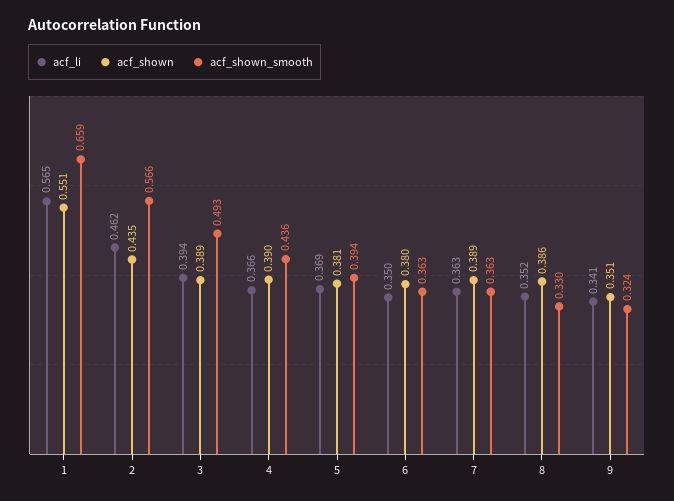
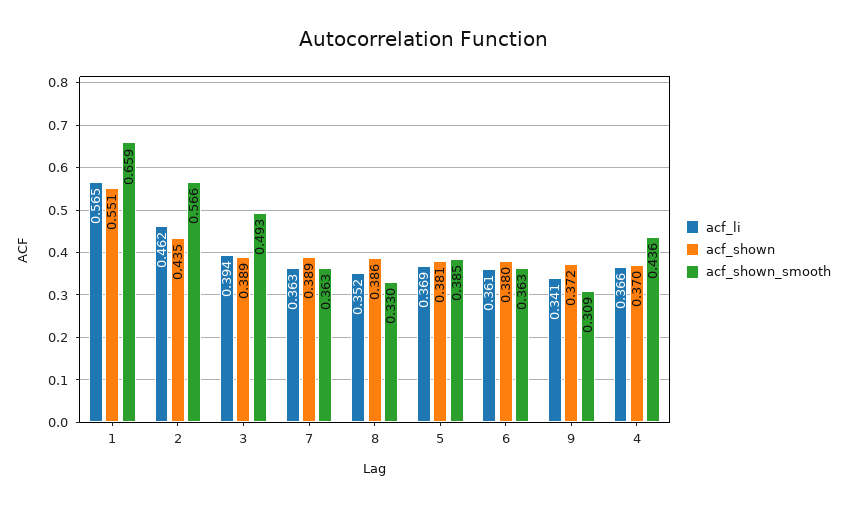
  {
    "acf_li": {
      "1": 0.565,
      "2": 0.462,
      "3": 0.394,
      "4": 0.366,
      "5": 0.369,
-     "6": 0.35,
+     "6": 0.361,
      "7": 0.363,
      "8": 0.352,
      "9": 0.341
    },
    "acf_shown": {
      "1": 0.551,
      "2": 0.435,
      "3": 0.389,
-     "4": 0.39,
+     "4": 0.37,
      "5": 0.381,
      "6": 0.38,
      "7": 0.389,
      "8": 0.386,
-     "9": 0.351
+     "9": 0.372
    },
    "acf_shown_smooth": {
      "1": 0.659,
      "2": 0.566,
      "3": 0.493,
      "4": 0.436,
-     "5": 0.394,
+     "5": 0.385,
      "6": 0.363,
      "7": 0.363,
      "8": 0.33,
-     "9": 0.324
+     "9": 0.309
    }
  }

